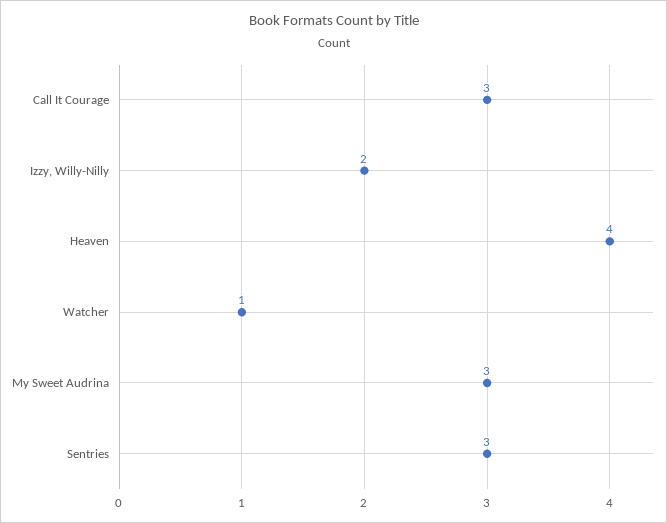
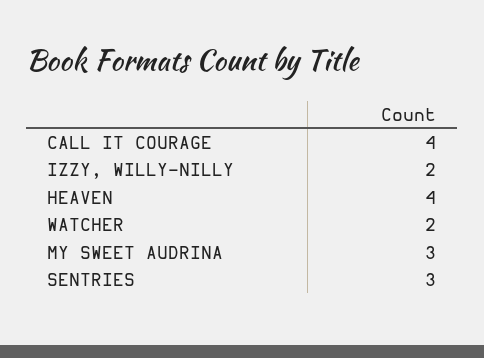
  {
-   "Call It Courage": 3,
+   "Call It Courage": 4,
    "Izzy, Willy-Nilly": 2,
    "Heaven": 4,
-   "Watcher": 1,
+   "Watcher": 2,
    "My Sweet Audrina": 3,
    "Sentries": 3
  }

